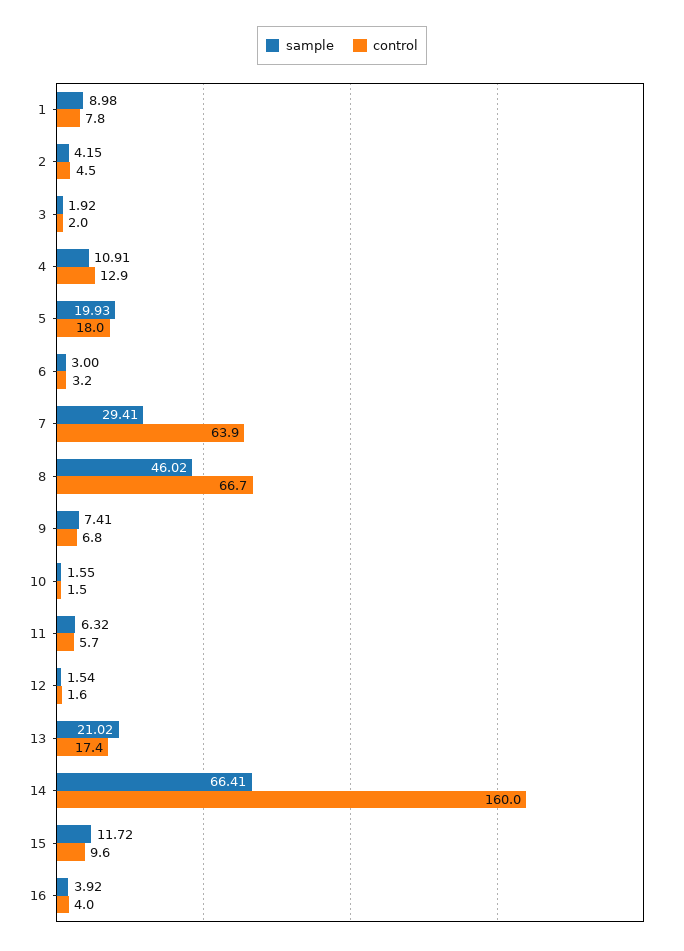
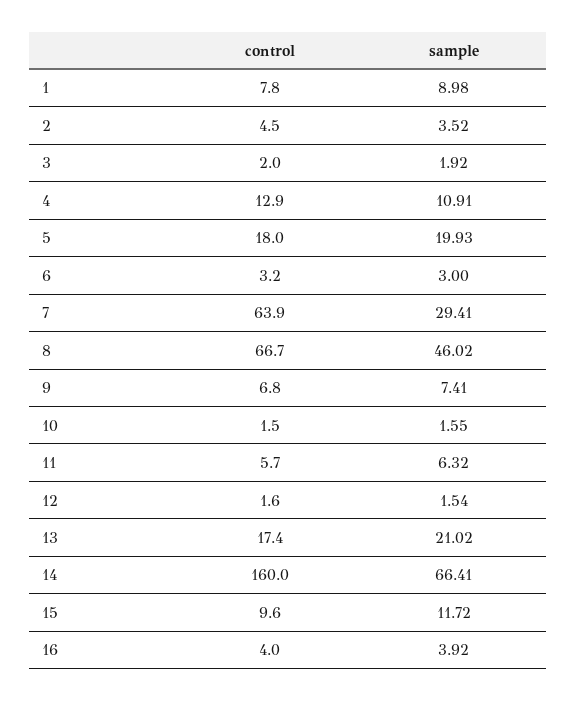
  {
    "sample": {
      "1": 8.98,
-     "2": 4.15,
+     "2": 3.52,
      "3": 1.92,
      "4": 10.91,
      "5": 19.93,
      "6": 3,
      "7": 29.41,
      "8": 46.02,
      "9": 7.41,
      "10": 1.55,
      "11": 6.32,
      "12": 1.54,
      "13": 21.02,
      "14": 66.41,
      "15": 11.72,
      "16": 3.92
    },
    "control": {
      "1": 7.8,
      "2": 4.5,
      "3": 2,
      "4": 12.9,
      "5": 18,
      "6": 3.2,
      "7": 63.9,
      "8": 66.7,
      "9": 6.8,
      "10": 1.5,
      "11": 5.7,
      "12": 1.6,
      "13": 17.4,
      "14": 160,
      "15": 9.6,
      "16": 4
    }
  }

